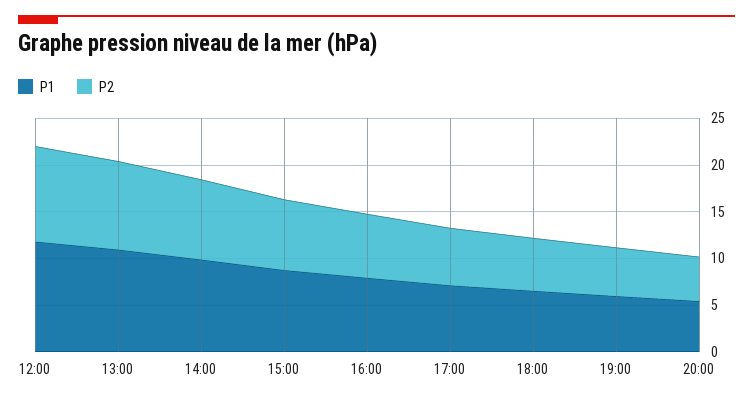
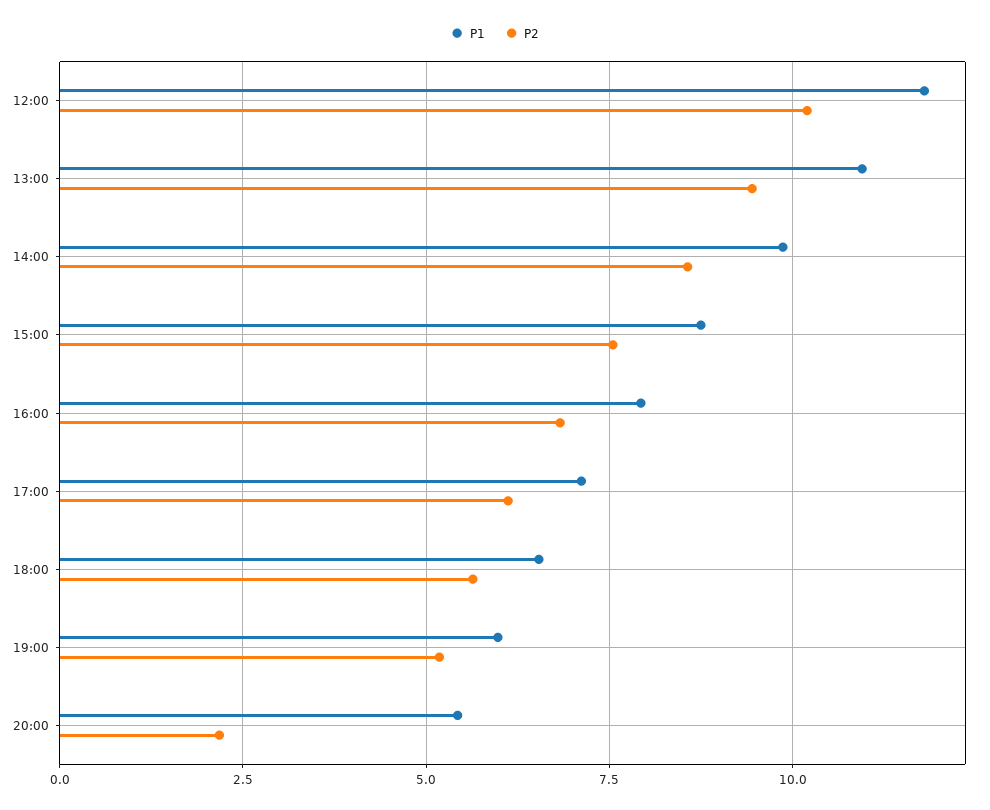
  {
    "P1": {
      "12:00": 11.75,
      "13:00": 11,
      "14:00": 9.75,
      "15:00": 8.75,
      "16:00": 8,
      "17:00": 7,
      "18:00": 6.5,
      "19:00": 6,
      "20:00": 5.5
    },
    "P2": {
      "12:00": 10.25,
      "13:00": 9.5,
      "14:00": 8.5,
      "15:00": 7.5,
      "16:00": 6.75,
      "17:00": 6,
      "18:00": 5.75,
      "19:00": 5.25,
-     "20:00": 5
+     "20:00": 2.25
    }
  }

